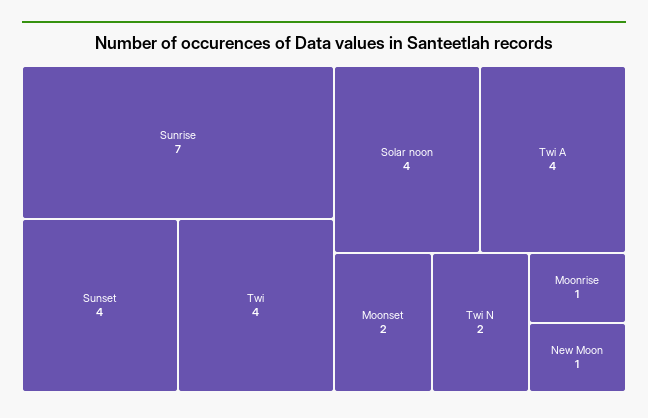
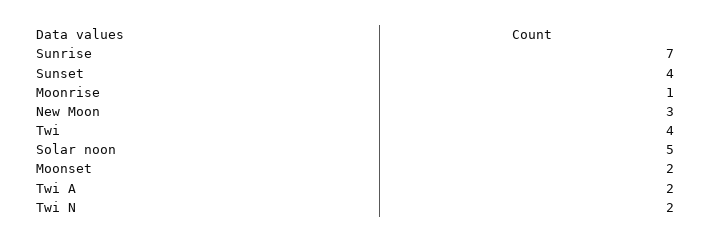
  {
    "Sunrise": 7,
    "Sunset": 4,
    "Twi": 4,
-   "Solar noon": 4,
+   "Solar noon": 5,
-   "Twi A": 4,
+   "Twi A": 2,
    "Moonset": 2,
    "Twi N": 2,
    "Moonrise": 1,
-   "New Moon": 1
+   "New Moon": 3
  }

